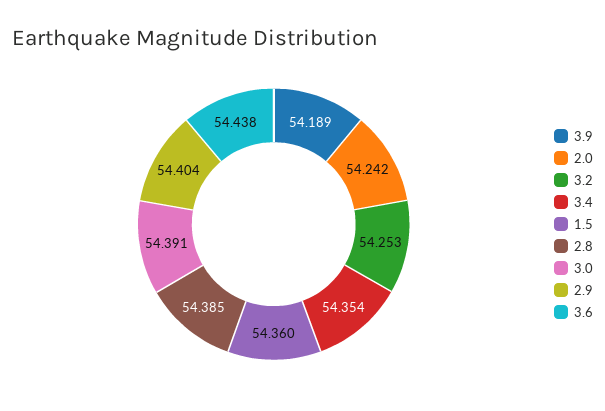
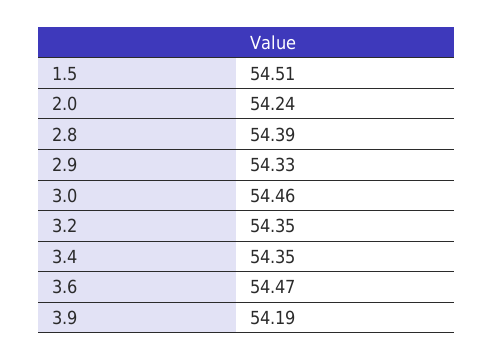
  {
    "3.9": 54.189,
    "2.0": 54.242,
-   "3.2": 54.253,
+   "3.2": 54.35,
    "3.4": 54.354,
-   "1.5": 54.36,
+   "1.5": 54.51,
    "2.8": 54.385,
-   "3.0": 54.391,
+   "3.0": 54.46,
-   "2.9": 54.404,
+   "2.9": 54.33,
-   "3.6": 54.438
+   "3.6": 54.47
  }

